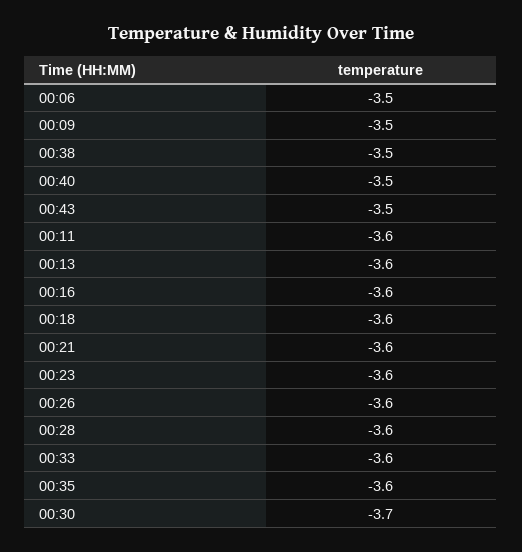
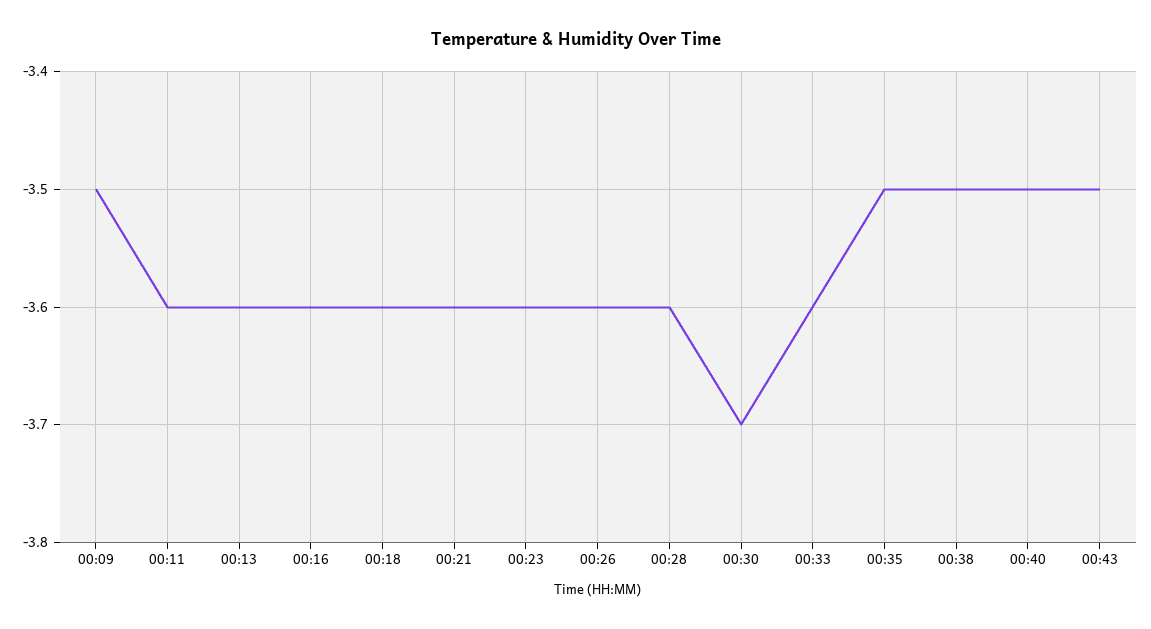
  {
-   "00:06": -3.5,
    "00:09": -3.5,
    "00:38": -3.5,
    "00:40": -3.5,
    "00:43": -3.5,
    "00:11": -3.6,
    "00:13": -3.6,
    "00:16": -3.6,
    "00:18": -3.6,
    "00:21": -3.6,
    "00:23": -3.6,
    "00:26": -3.6,
    "00:28": -3.6,
    "00:33": -3.6,
-   "00:35": -3.6,
+   "00:35": -3.5,
    "00:30": -3.7
  }

